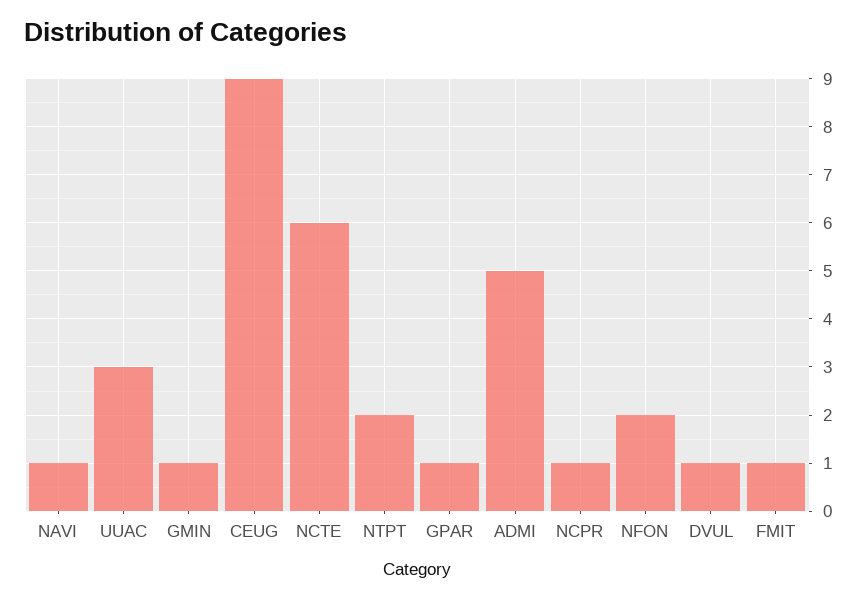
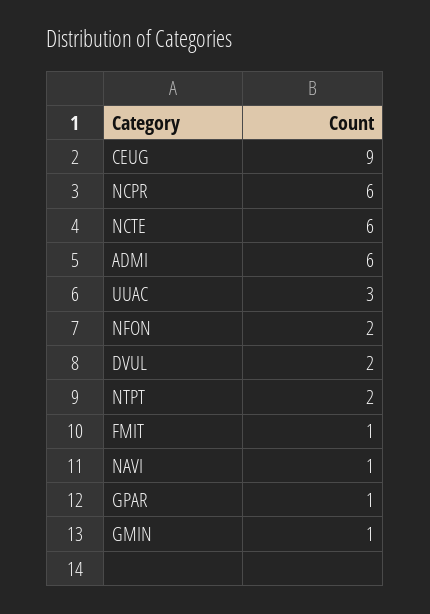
  {
    "NAVI": 1,
    "UUAC": 3,
    "GMIN": 1,
    "CEUG": 9,
    "NCTE": 6,
    "NTPT": 2,
    "GPAR": 1,
-   "ADMI": 5,
+   "ADMI": 6,
-   "NCPR": 1,
+   "NCPR": 6,
    "NFON": 2,
-   "DVUL": 1,
+   "DVUL": 2,
    "FMIT": 1
  }

